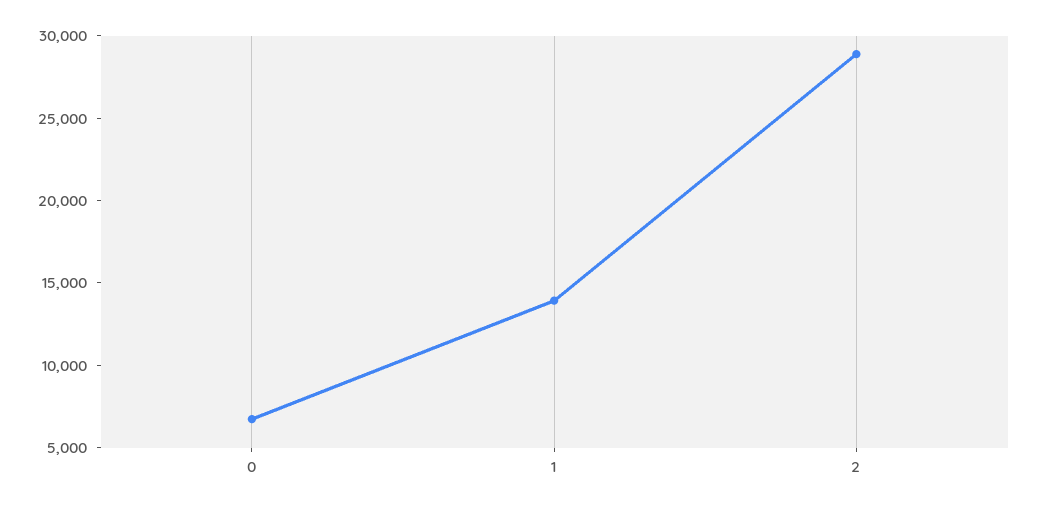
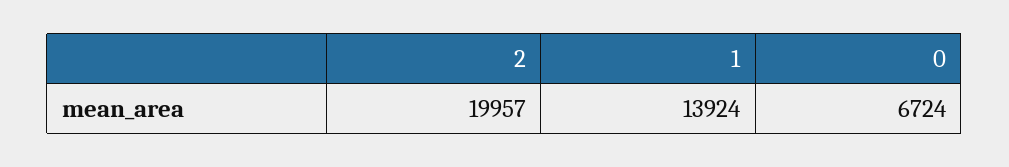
  {
    "0": 6724,
    "1": 13924,
-   "2": 29000
+   "2": 19957
  }

